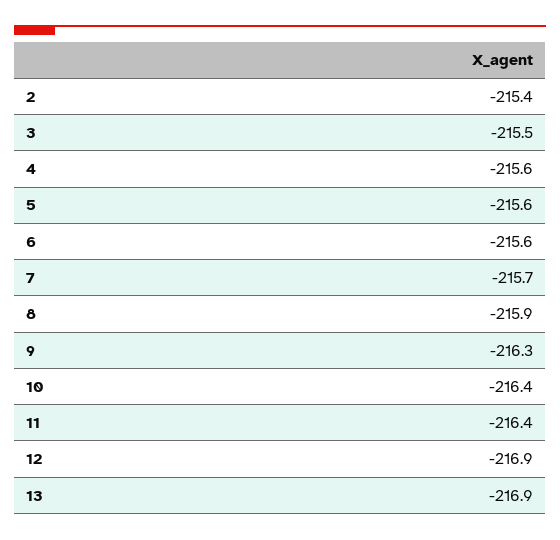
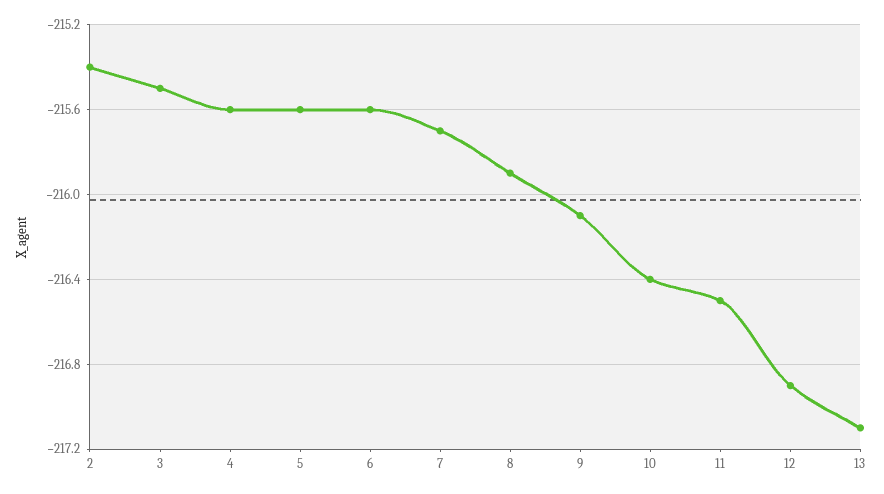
  {
    "2": -215.4,
    "3": -215.5,
    "4": -215.6,
    "5": -215.6,
    "6": -215.6,
    "7": -215.7,
    "8": -215.9,
-   "9": -216.3,
+   "9": -216.1,
    "10": -216.4,
-   "11": -216.4,
+   "11": -216.5,
    "12": -216.9,
-   "13": -216.9
+   "13": -217.1
  }

